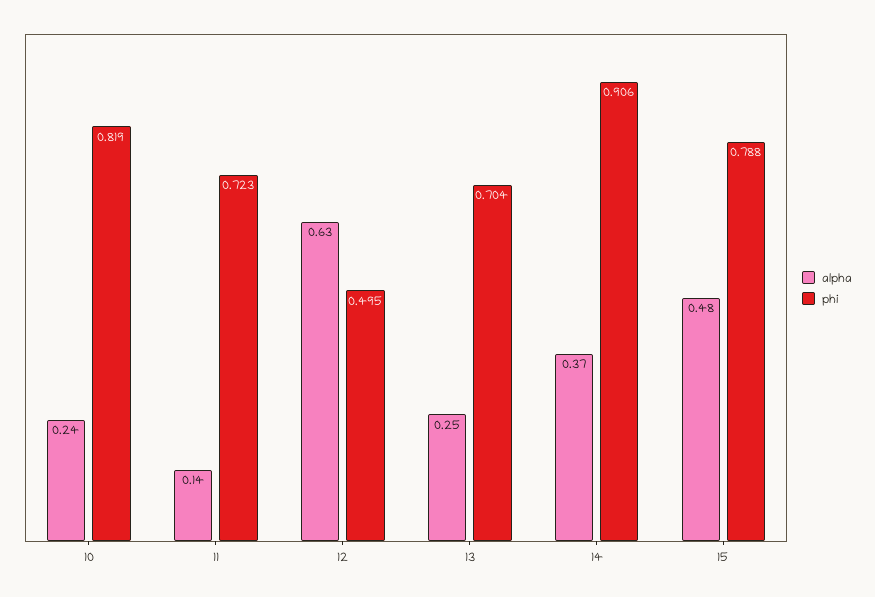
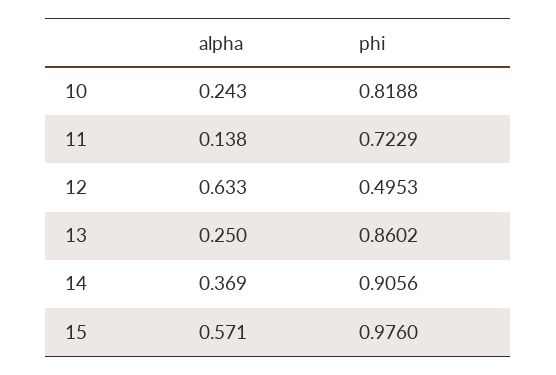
  {
    "alpha": {
      "10": 0.243,
      "11": 0.138,
      "12": 0.633,
      "13": 0.25,
      "14": 0.369,
-     "15": 0.48
+     "15": 0.571
    },
    "phi": {
      "10": 0.8188,
      "11": 0.7229,
      "12": 0.4953,
-     "13": 0.704,
+     "13": 0.8602,
      "14": 0.9056,
-     "15": 0.788
+     "15": 0.976
    }
  }

